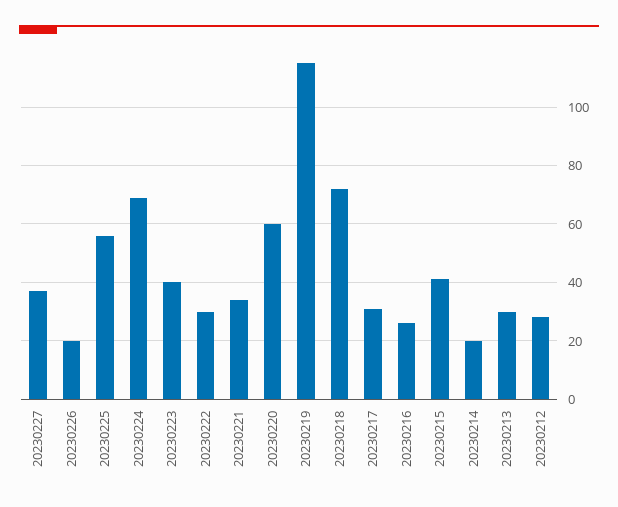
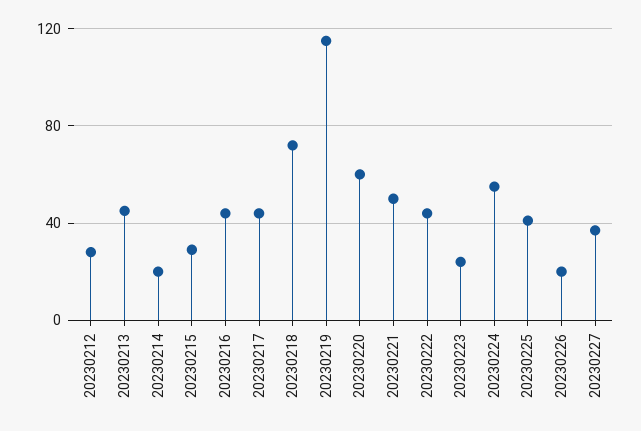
  {
    "20230227": 35,
    "20230226": 20,
-   "20230225": 55,
+   "20230225": 40,
-   "20230224": 70,
+   "20230224": 55,
-   "20230223": 40,
+   "20230223": 25,
-   "20230222": 30,
+   "20230222": 45,
-   "20230221": 35,
+   "20230221": 50,
    "20230220": 60,
    "20230219": 115,
    "20230218": 70,
-   "20230217": 30,
+   "20230217": 45,
-   "20230216": 25,
+   "20230216": 45,
-   "20230215": 40,
+   "20230215": 30,
    "20230214": 20,
-   "20230213": 30,
+   "20230213": 45,
    "20230212": 30
  }

